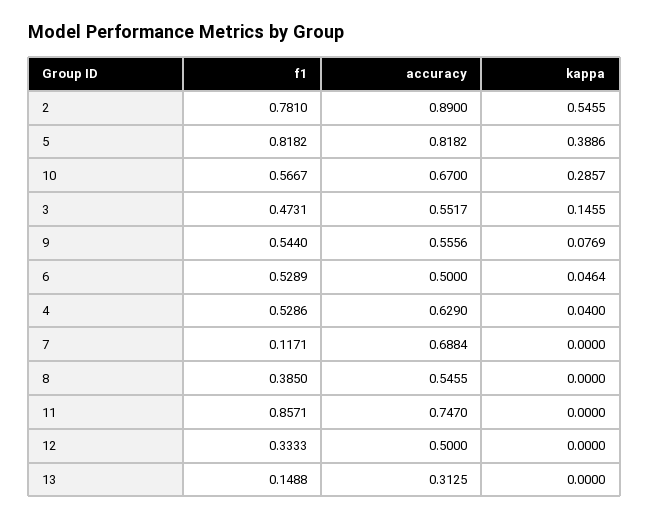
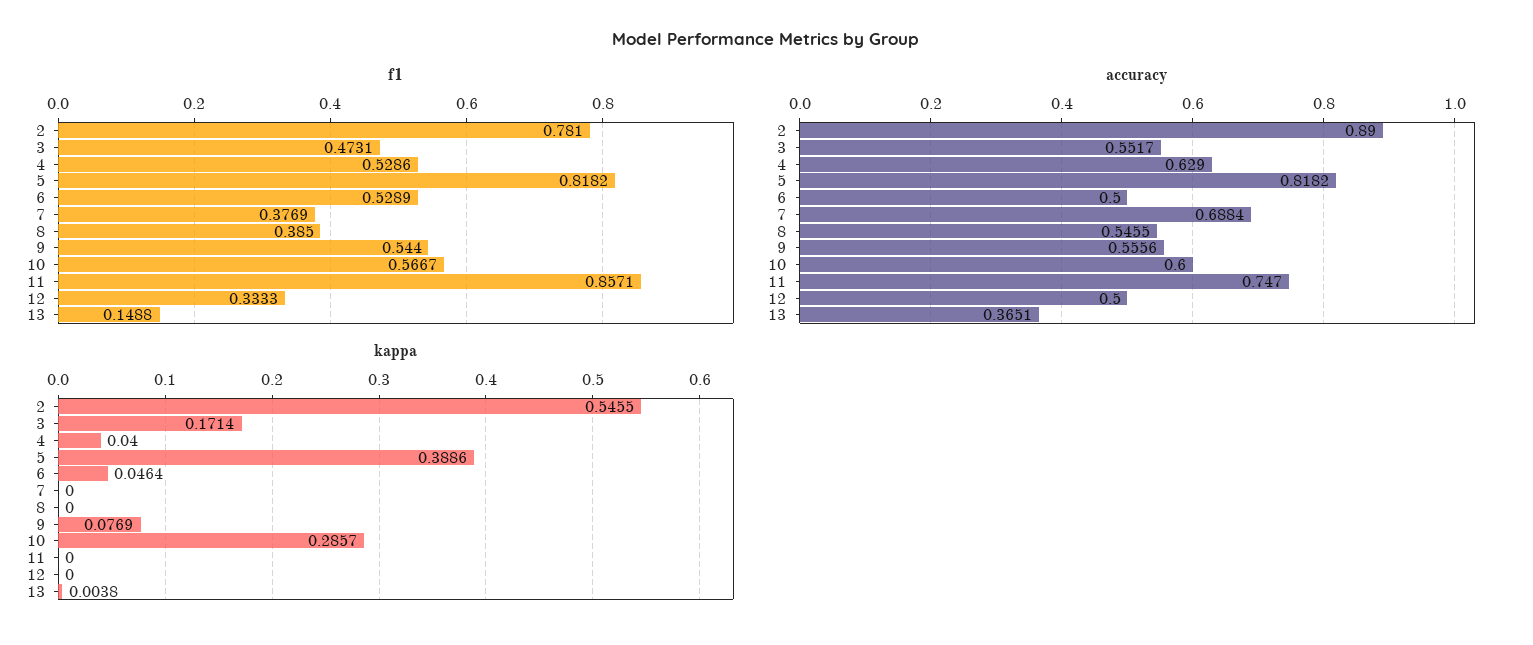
  {
    "f1": {
      "2": 0.781,
      "5": 0.8182,
      "10": 0.5667,
      "3": 0.4731,
      "9": 0.544,
      "6": 0.5289,
      "4": 0.5286,
-     "7": 0.1171,
+     "7": 0.3769,
      "8": 0.385,
      "11": 0.8571,
      "12": 0.3333,
      "13": 0.1488
    },
    "accuracy": {
      "2": 0.89,
      "5": 0.8182,
-     "10": 0.67,
+     "10": 0.6,
      "3": 0.5517,
      "9": 0.5556,
      "6": 0.5,
      "4": 0.629,
      "7": 0.6884,
      "8": 0.5455,
      "11": 0.747,
      "12": 0.5,
-     "13": 0.3125
+     "13": 0.3651
    },
    "kappa": {
      "2": 0.5455,
      "5": 0.3886,
      "10": 0.2857,
-     "3": 0.1455,
+     "3": 0.1714,
      "9": 0.0769,
      "6": 0.0464,
      "4": 0.04,
      "7": 0,
      "8": 0,
      "11": 0,
      "12": 0,
-     "13": 0
+     "13": 0.0038
    }
  }

